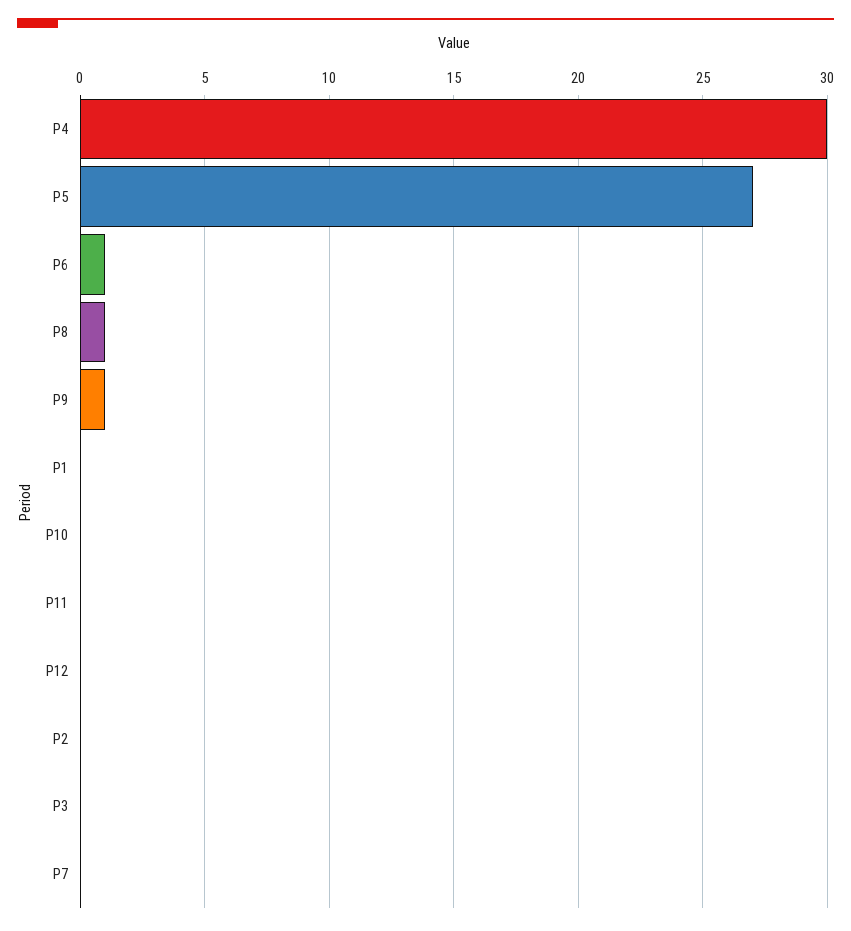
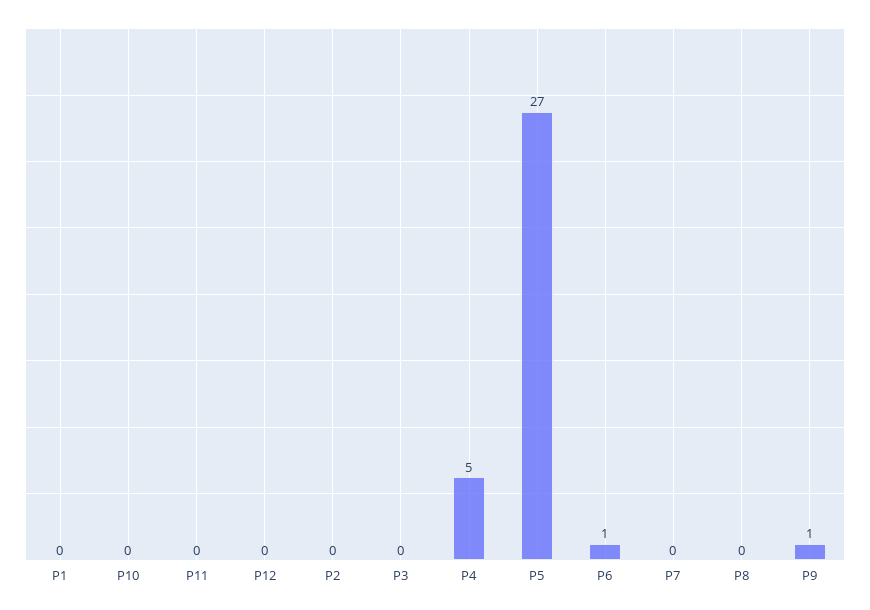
  {
-   "P4": 30,
+   "P4": 5,
    "P5": 27,
    "P6": 1,
-   "P8": 1,
+   "P8": 0,
    "P9": 1,
    "P1": 0,
    "P10": 0,
    "P11": 0,
    "P12": 0,
    "P2": 0,
    "P3": 0,
    "P7": 0
  }

